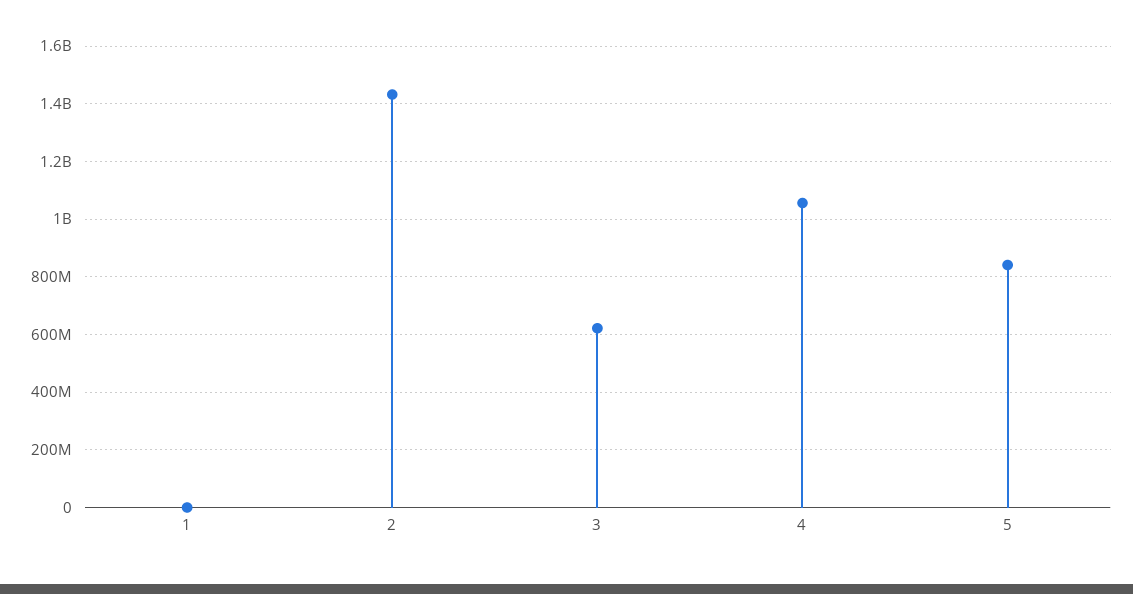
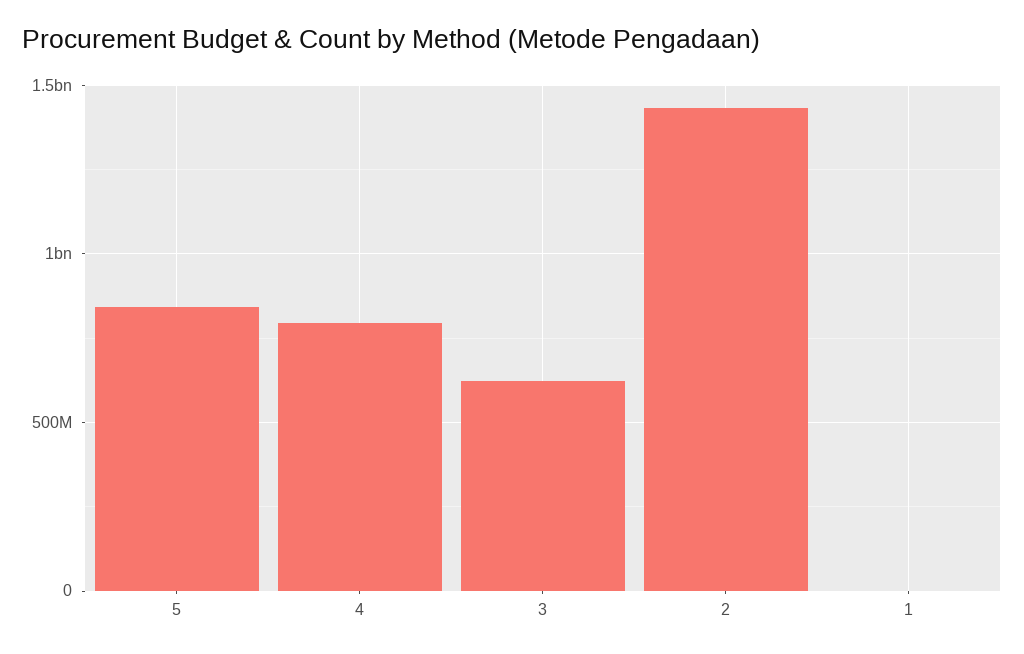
  {
    "1": 0,
    "2": 1425000000,
    "3": 625000000,
-   "4": 1050000000,
+   "4": 800000000,
    "5": 850000000
  }

